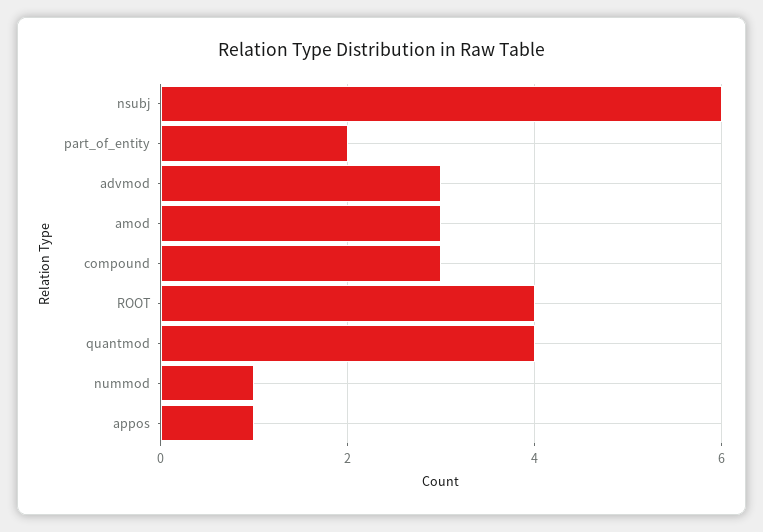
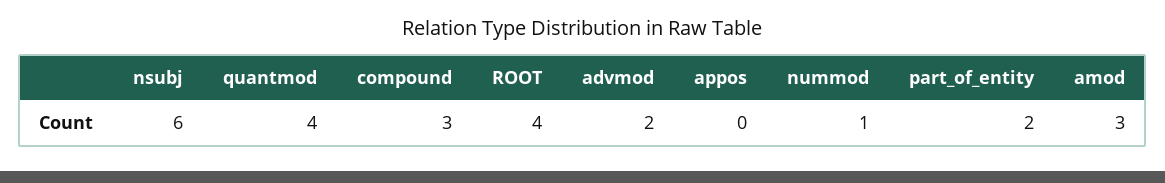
  {
    "nsubj": 6,
    "part_of_entity": 2,
-   "advmod": 3,
+   "advmod": 2,
    "amod": 3,
    "compound": 3,
    "ROOT": 4,
    "quantmod": 4,
    "nummod": 1,
-   "appos": 1
+   "appos": 0
  }

